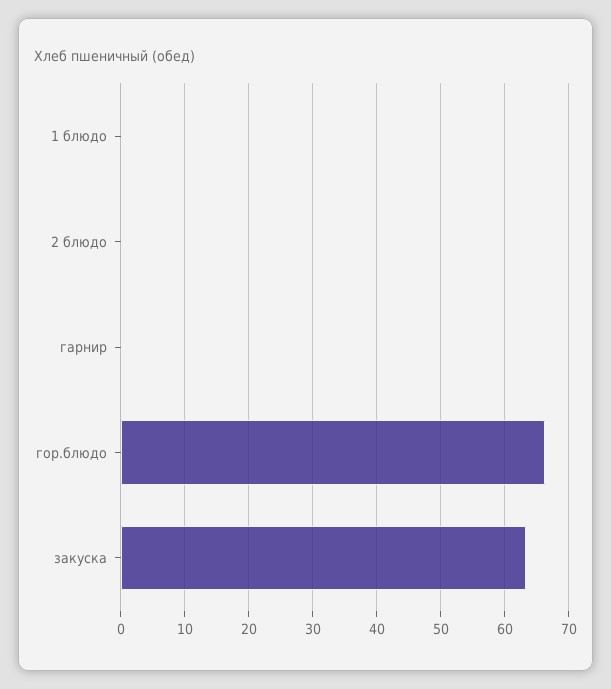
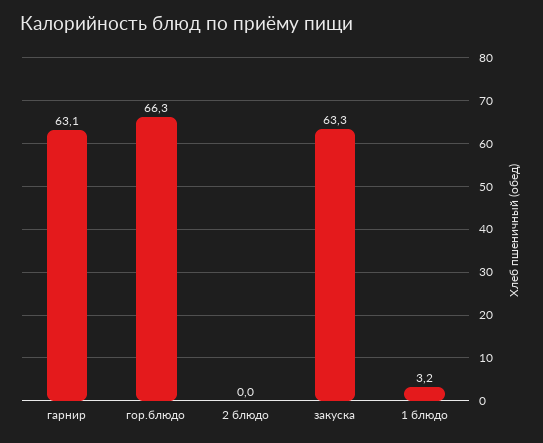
  {
-   "1 блюдо": 0,
+   "1 блюдо": 3.2,
    "2 блюдо": 0,
-   "гарнир": 0,
+   "гарнир": 63.1,
    "гор.блюдо": 66.3,
    "закуска": 63.3
  }

